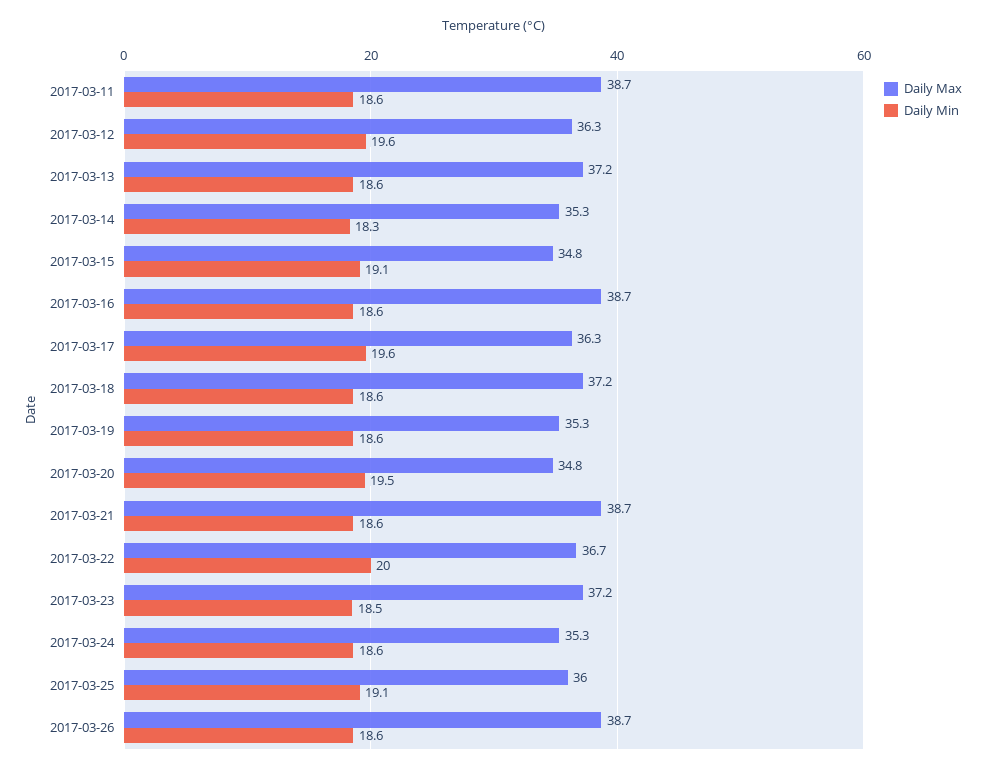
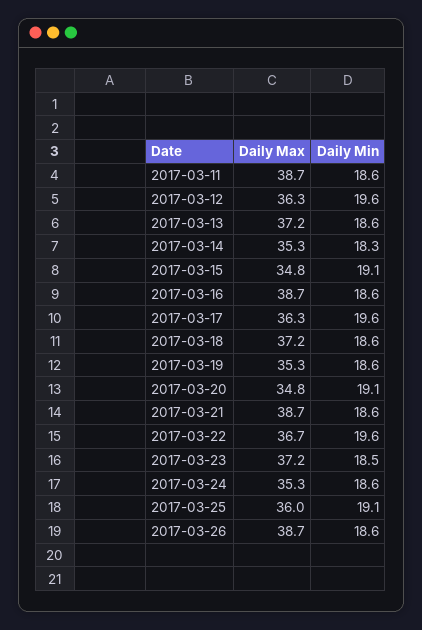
  {
    "Daily Max": {
      "2017-03-11": 38.7,
      "2017-03-12": 36.3,
      "2017-03-13": 37.2,
      "2017-03-14": 35.3,
      "2017-03-15": 34.8,
      "2017-03-16": 38.7,
      "2017-03-17": 36.3,
      "2017-03-18": 37.2,
      "2017-03-19": 35.3,
      "2017-03-20": 34.8,
      "2017-03-21": 38.7,
      "2017-03-22": 36.7,
      "2017-03-23": 37.2,
      "2017-03-24": 35.3,
      "2017-03-25": 36,
      "2017-03-26": 38.7
    },
    "Daily Min": {
      "2017-03-11": 18.6,
      "2017-03-12": 19.6,
      "2017-03-13": 18.6,
      "2017-03-14": 18.3,
      "2017-03-15": 19.1,
      "2017-03-16": 18.6,
      "2017-03-17": 19.6,
      "2017-03-18": 18.6,
      "2017-03-19": 18.6,
-     "2017-03-20": 19.5,
+     "2017-03-20": 19.1,
      "2017-03-21": 18.6,
-     "2017-03-22": 20,
+     "2017-03-22": 19.6,
      "2017-03-23": 18.5,
      "2017-03-24": 18.6,
      "2017-03-25": 19.1,
      "2017-03-26": 18.6
    }
  }

